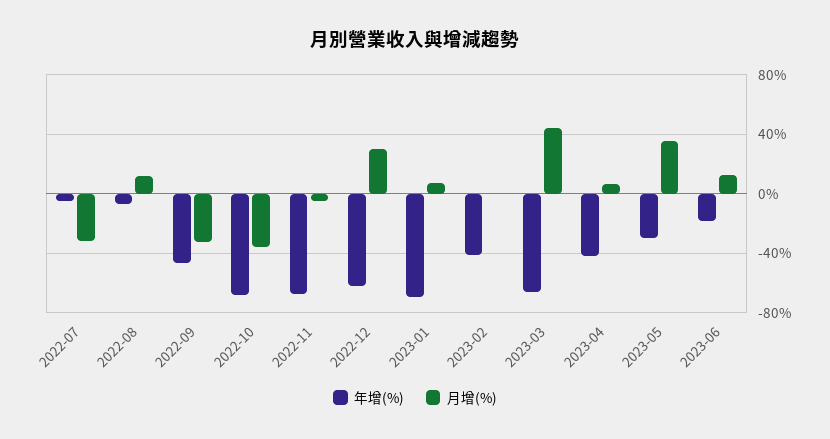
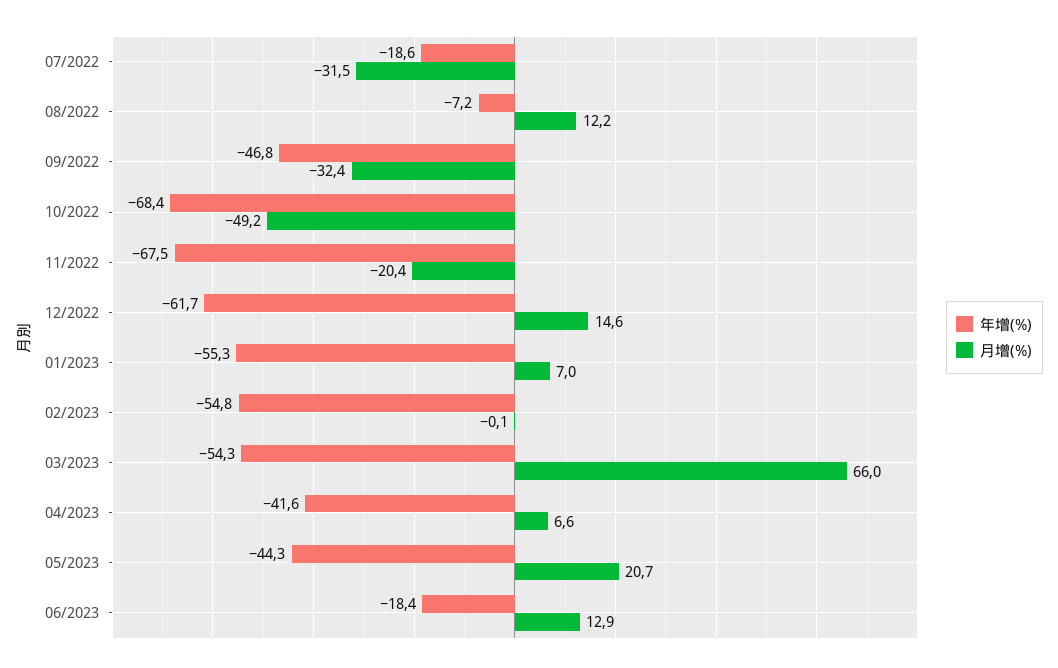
  {
    "年增(%)": {
-     "2022-07": -5,
+     "2022-07": -18.6,
      "2022-08": -7.2,
      "2022-09": -46.8,
      "2022-10": -68.4,
      "2022-11": -67.5,
      "2022-12": -61.7,
-     "2023-01": -70,
+     "2023-01": -55.3,
-     "2023-02": -40,
+     "2023-02": -54.8,
-     "2023-03": -65,
+     "2023-03": -54.3,
      "2023-04": -41.6,
-     "2023-05": -30,
+     "2023-05": -44.3,
      "2023-06": -18.4
    },
    "月增(%)": {
      "2022-07": -31.5,
      "2022-08": 12.2,
      "2022-09": -32.4,
-     "2022-10": -35,
+     "2022-10": -49.2,
-     "2022-11": -5,
+     "2022-11": -20.4,
-     "2022-12": 30,
+     "2022-12": 14.6,
      "2023-01": 7,
      "2023-02": -0.1,
-     "2023-03": 45,
+     "2023-03": 66,
      "2023-04": 6.6,
-     "2023-05": 35,
+     "2023-05": 20.7,
      "2023-06": 12.9
    }
  }

